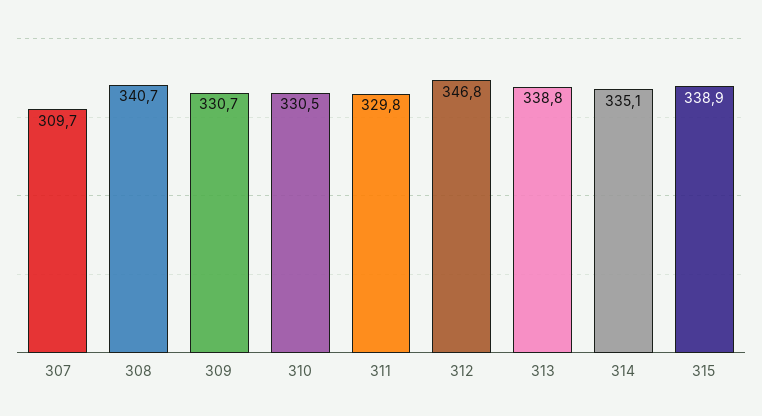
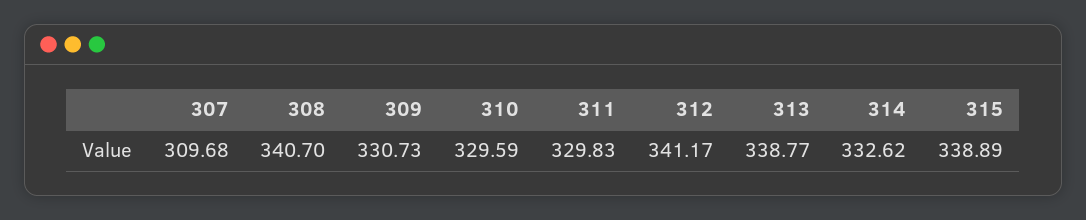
  {
    "307": 309.68,
    "308": 340.7,
    "309": 330.73,
-   "310": 330.5,
+   "310": 329.59,
    "311": 329.83,
-   "312": 346.8,
+   "312": 341.17,
    "313": 338.77,
-   "314": 335.1,
+   "314": 332.62,
    "315": 338.89
  }

